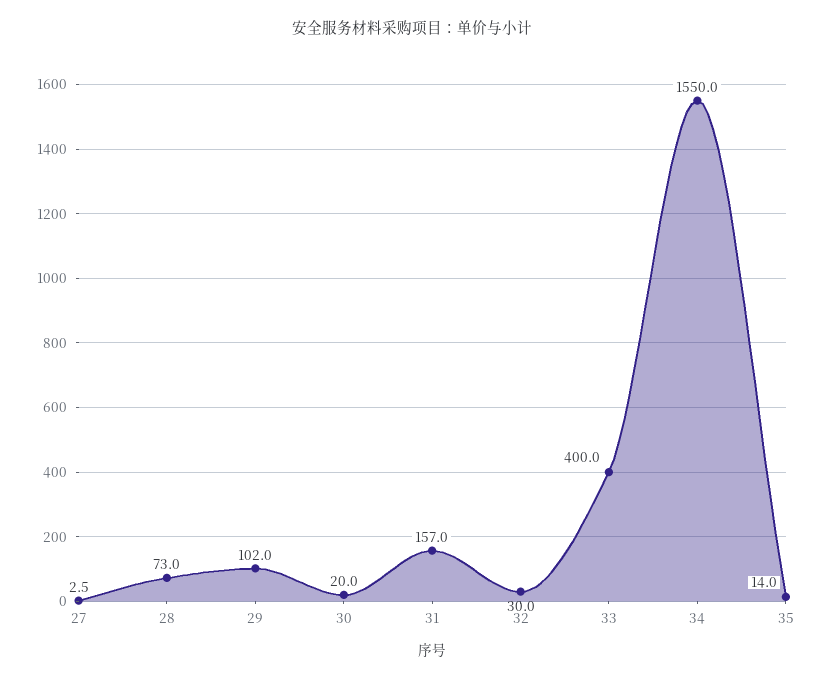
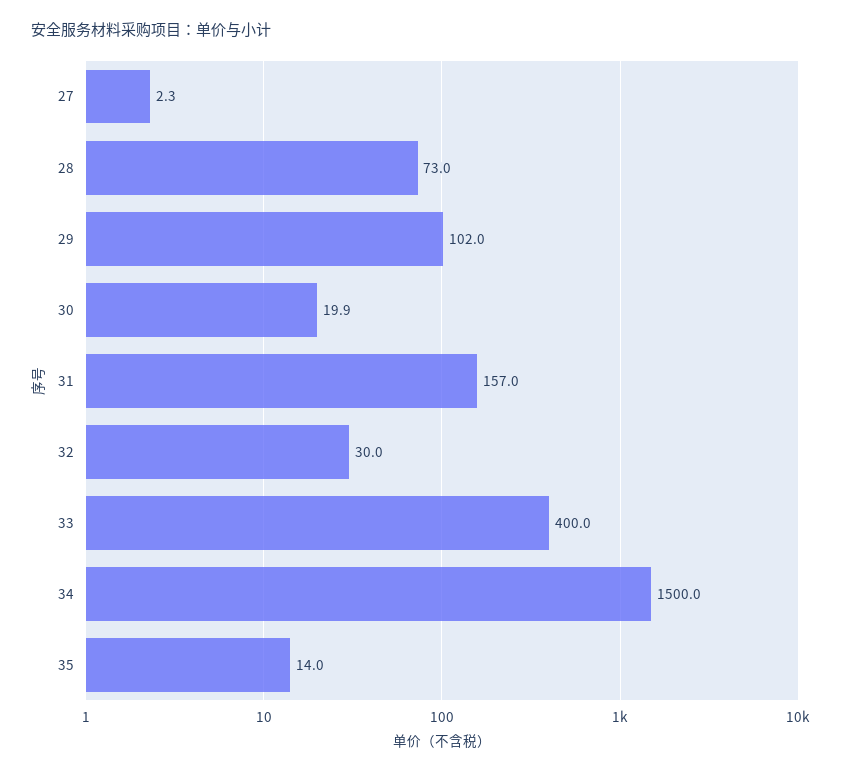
  {
-   "27": 2.5,
+   "27": 2.3,
    "28": 73,
    "29": 102,
-   "30": 20,
+   "30": 19.9,
    "31": 157,
    "32": 30,
    "33": 400,
-   "34": 1550,
+   "34": 1500,
    "35": 14
  }

